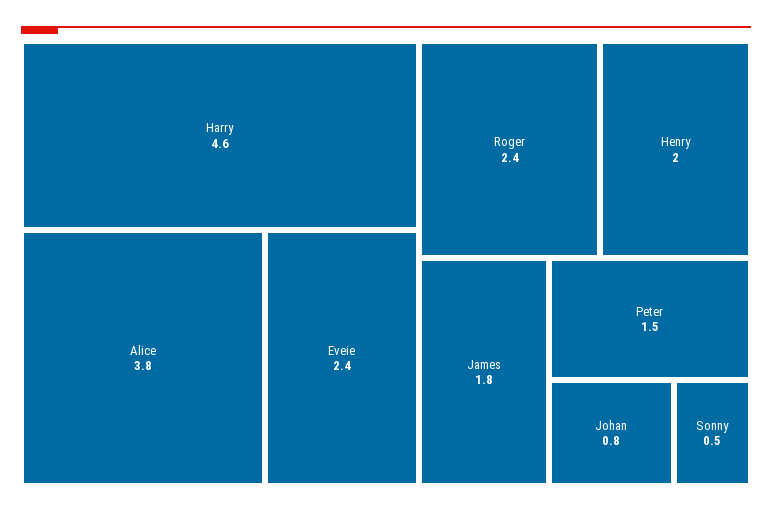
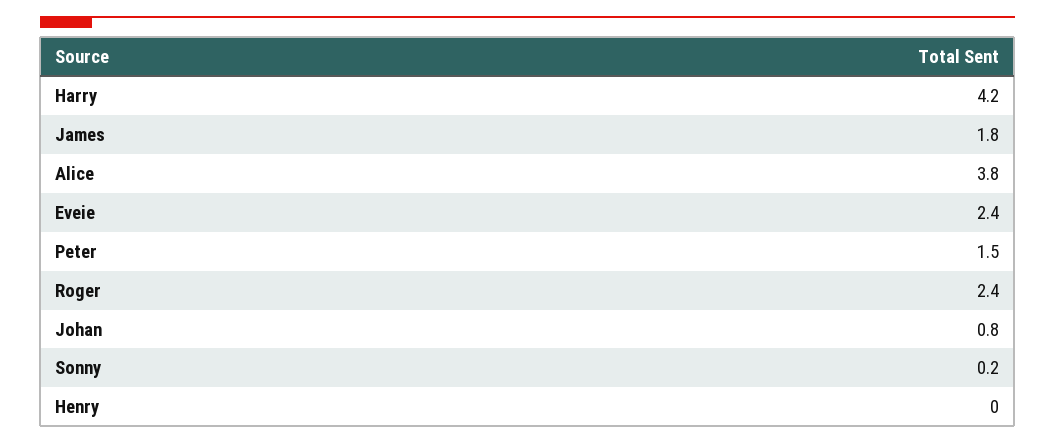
  {
-   "Harry": 4.6,
+   "Harry": 4.2,
    "Alice": 3.8,
    "Eveie": 2.4,
    "Roger": 2.4,
-   "Henry": 2,
+   "Henry": 0,
    "James": 1.8,
    "Peter": 1.5,
    "Johan": 0.8,
-   "Sonny": 0.5
+   "Sonny": 0.2
  }

